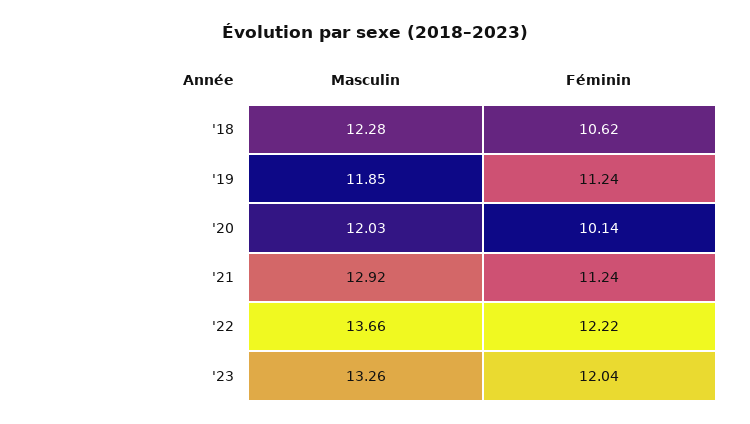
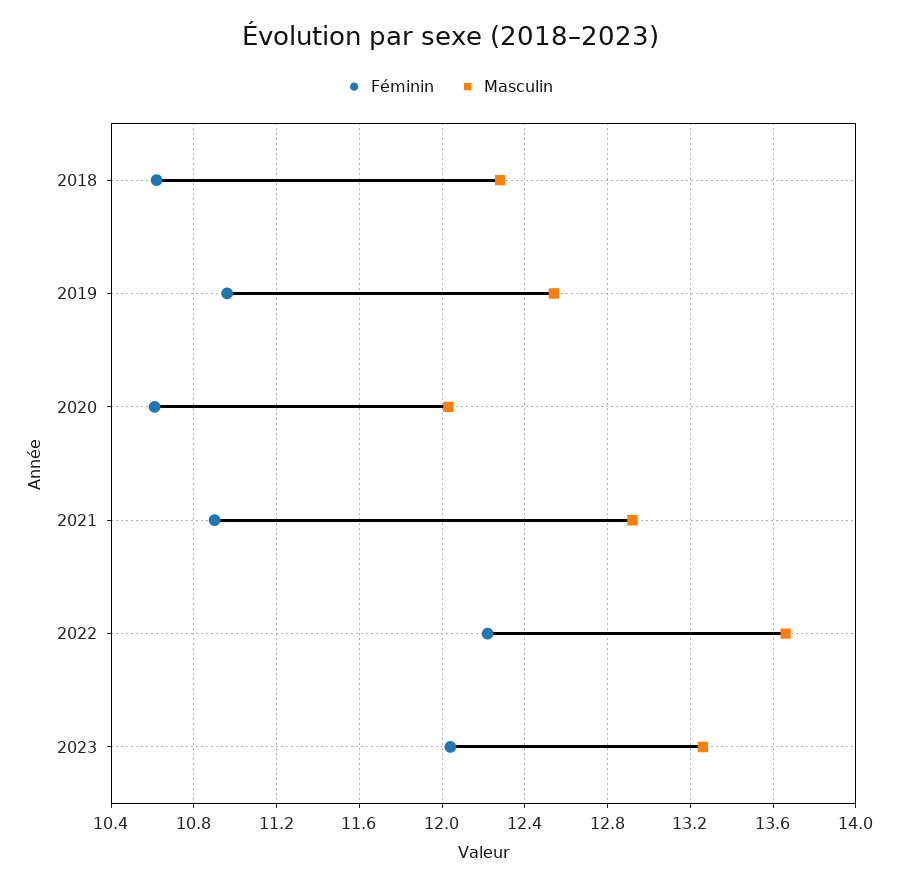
  {
    "Masculin": {
      "'18": 12.28,
-     "'19": 11.85,
+     "'19": 12.55,
      "'20": 12.03,
      "'21": 12.92,
      "'22": 13.66,
      "'23": 13.26
    },
    "Féminin": {
      "'18": 10.62,
-     "'19": 11.24,
+     "'19": 10.95,
-     "'20": 10.14,
+     "'20": 10.6,
-     "'21": 11.24,
+     "'21": 10.9,
      "'22": 12.22,
      "'23": 12.04
    }
  }

